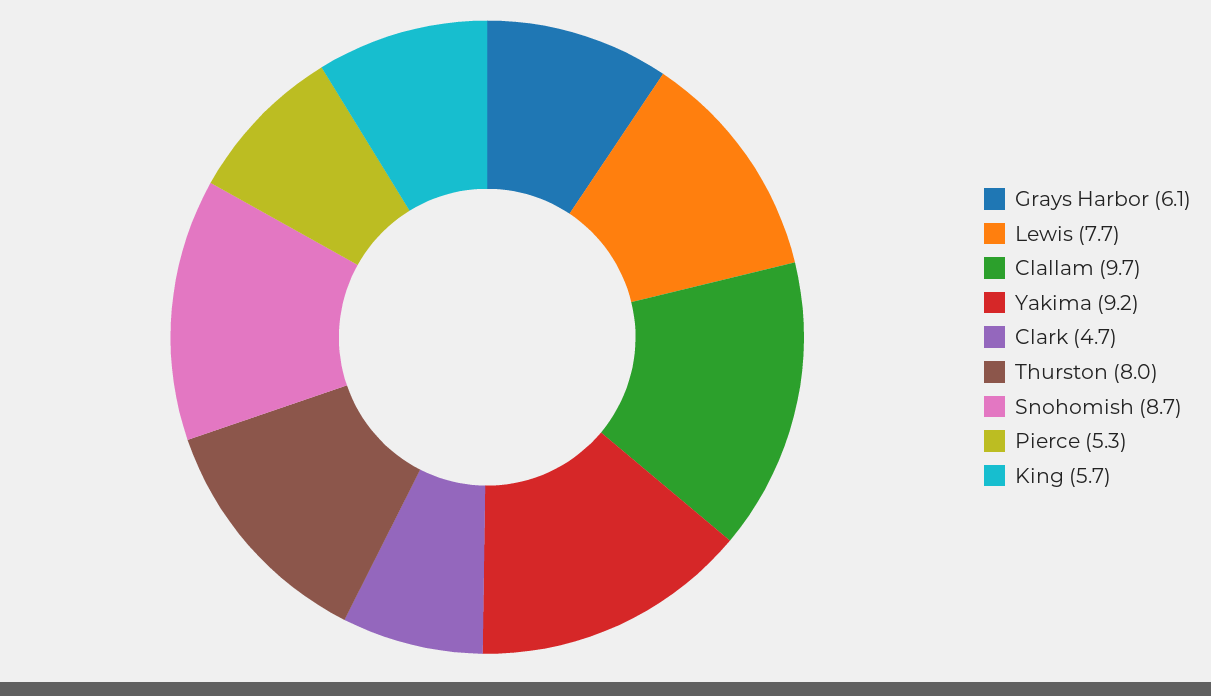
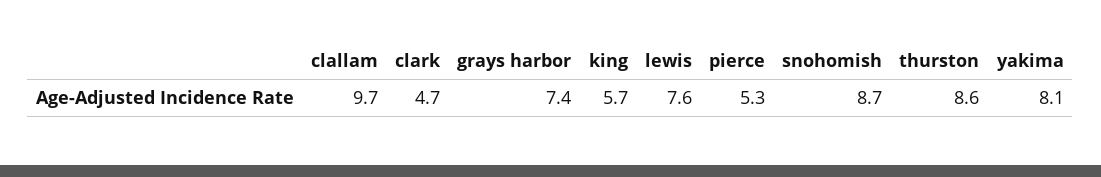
  {
-   "Grays Harbor": 6.1,
+   "Grays Harbor": 7.4,
-   "Lewis": 7.7,
+   "Lewis": 7.6,
    "Clallam": 9.7,
-   "Yakima": 9.2,
+   "Yakima": 8.1,
    "Clark": 4.7,
-   "Thurston": 8,
+   "Thurston": 8.6,
    "Snohomish": 8.7,
    "Pierce": 5.3,
    "King": 5.7
  }

